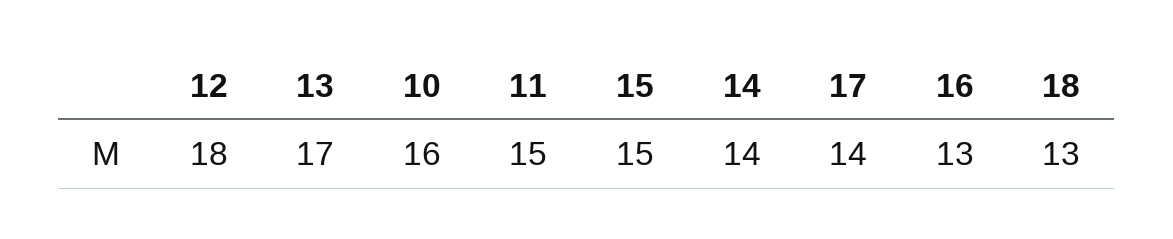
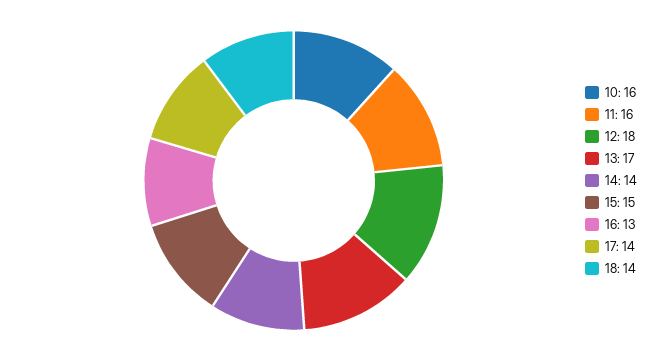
  {
    "12": 18,
    "13": 17,
    "10": 16,
-   "11": 15,
+   "11": 16,
    "15": 15,
    "14": 14,
    "17": 14,
    "16": 13,
-   "18": 13
+   "18": 14
  }

